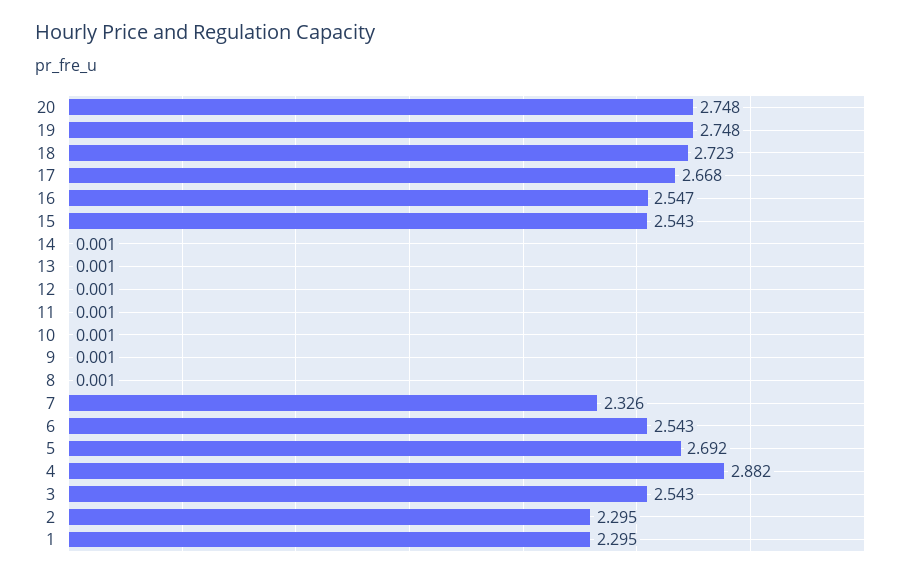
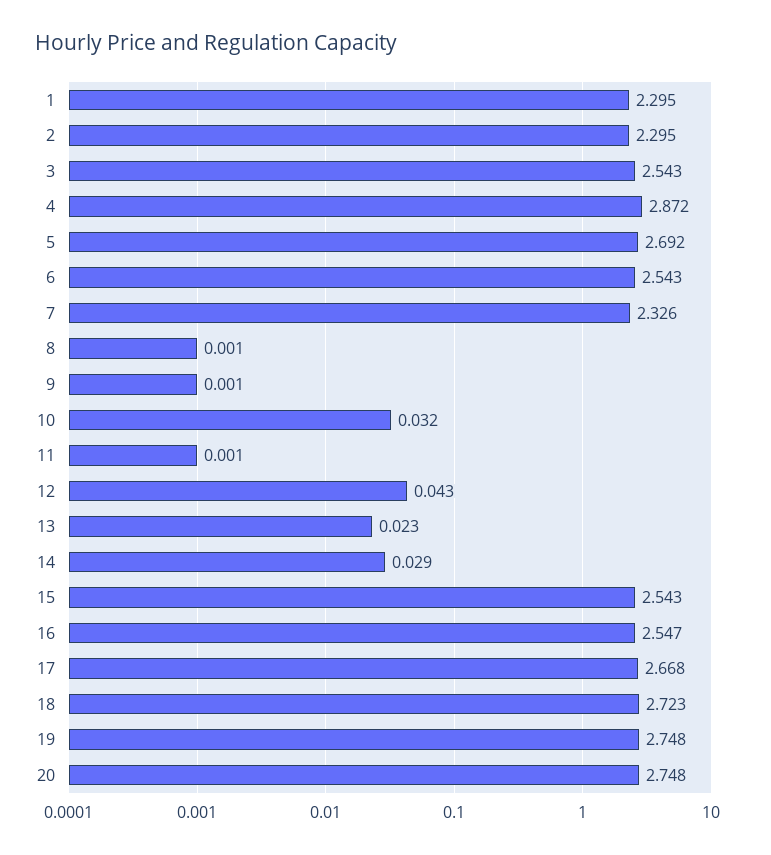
  {
    "20": 2.748,
    "19": 2.748,
    "18": 2.723,
    "17": 2.668,
    "16": 2.547,
    "15": 2.543,
-   "14": 0.001,
+   "14": 0.029,
-   "13": 0.001,
+   "13": 0.023,
-   "12": 0.001,
+   "12": 0.043,
    "11": 0.001,
-   "10": 0.001,
+   "10": 0.032,
    "9": 0.001,
    "8": 0.001,
    "7": 2.326,
    "6": 2.543,
    "5": 2.692,
-   "4": 2.882,
+   "4": 2.872,
    "3": 2.543,
    "2": 2.295,
    "1": 2.295
  }

